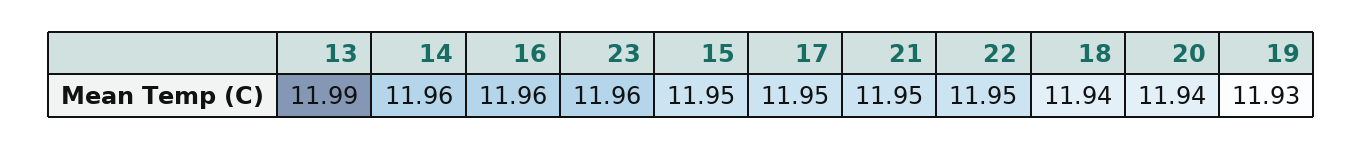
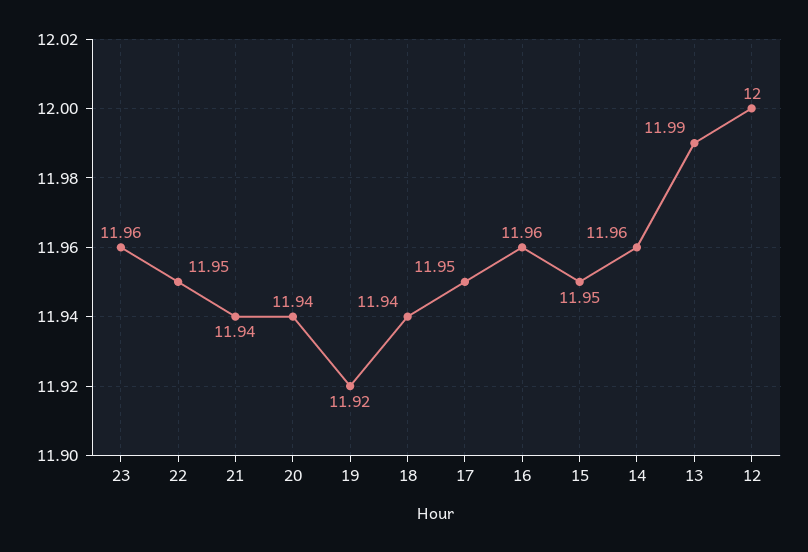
  {
    "13": 11.99,
    "14": 11.96,
    "16": 11.96,
    "23": 11.96,
    "15": 11.95,
    "17": 11.95,
-   "21": 11.95,
+   "21": 11.94,
    "22": 11.95,
    "18": 11.94,
    "20": 11.94,
-   "19": 11.93
+   "19": 11.92,
+   "12": 12
  }

